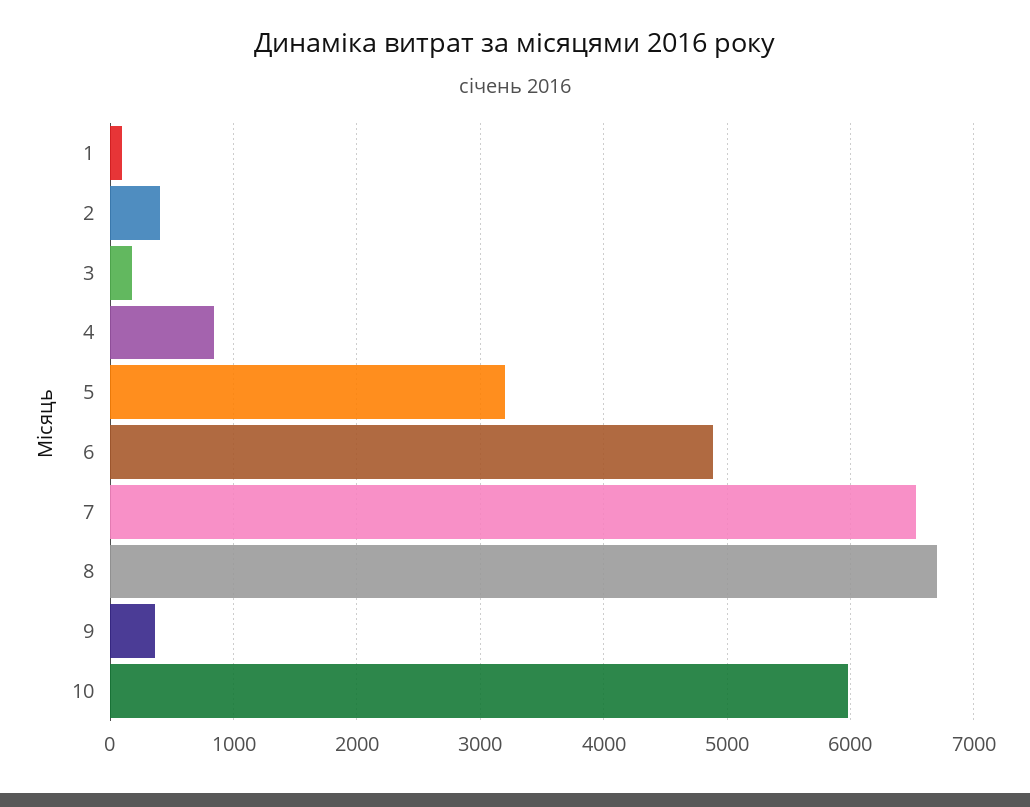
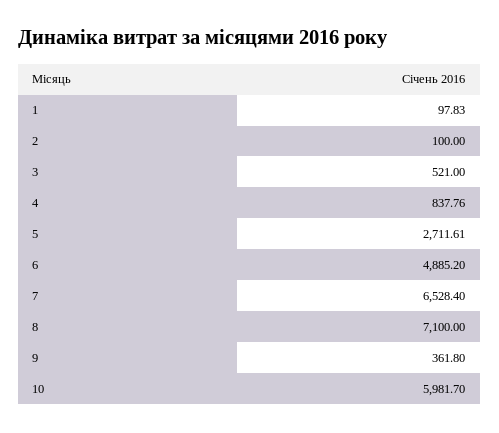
  {
    "1": 97.83,
-   "2": 400,
+   "2": 100,
-   "3": 200,
+   "3": 521,
    "4": 837.76,
-   "5": 3200,
+   "5": 2711.61,
    "6": 4885.2,
    "7": 6528.4,
-   "8": 6700,
+   "8": 7100,
    "9": 361.8,
    "10": 5981.7
  }

